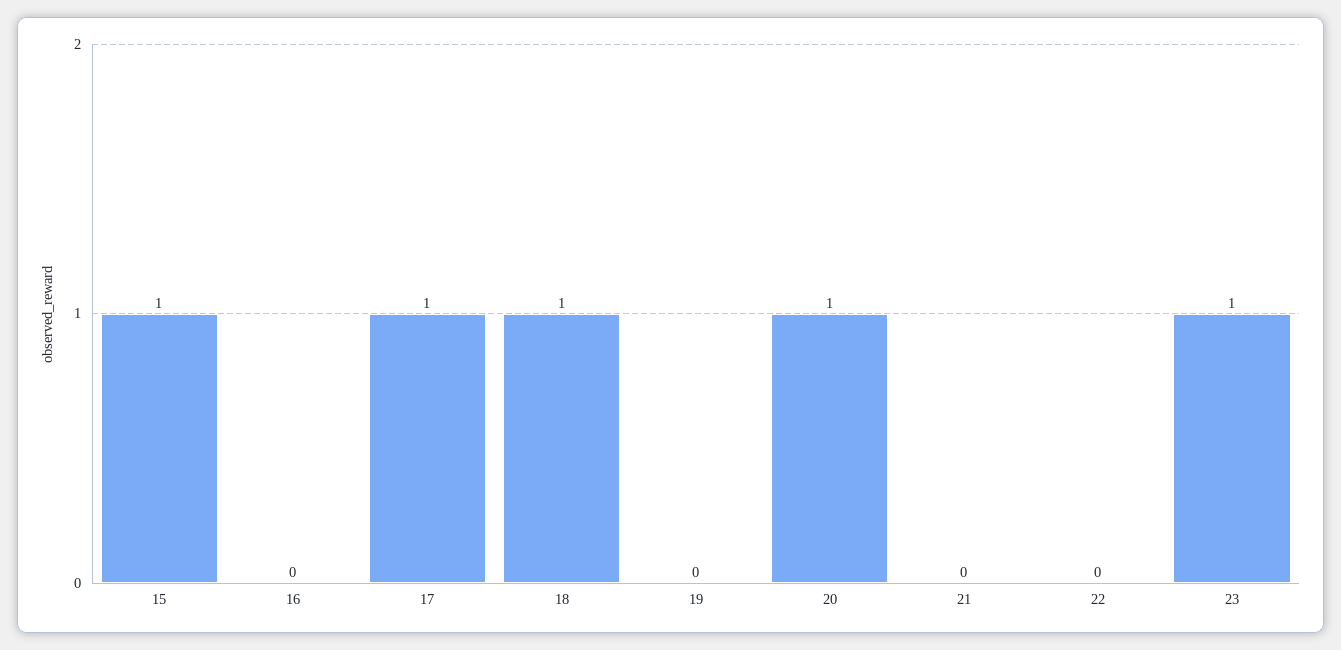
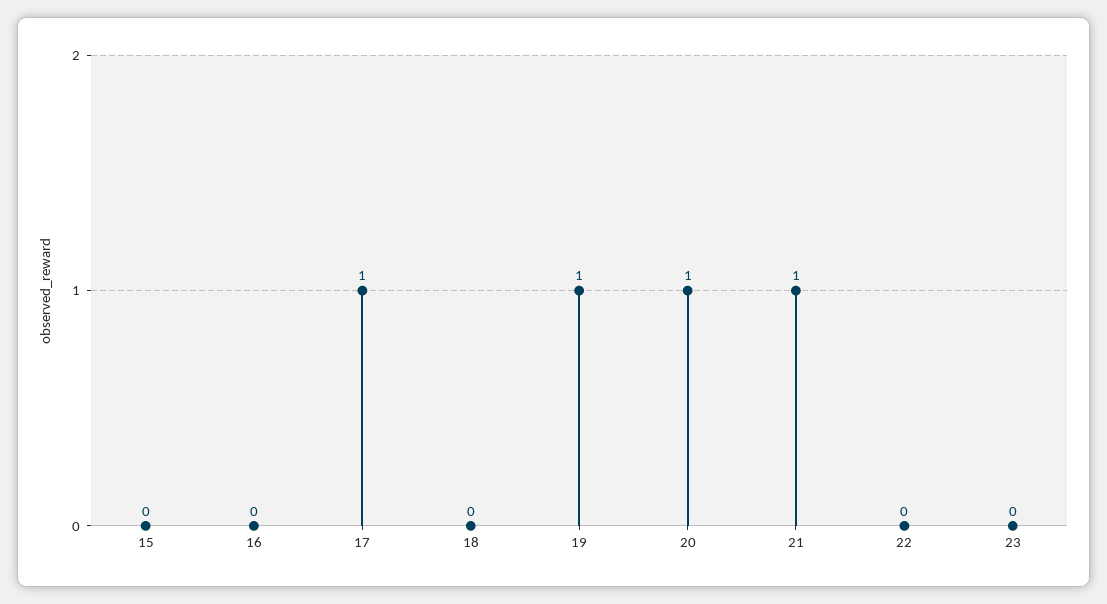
  {
-   "15": 1,
+   "15": 0,
    "16": 0,
    "17": 1,
-   "18": 1,
+   "18": 0,
-   "19": 0,
+   "19": 1,
    "20": 1,
-   "21": 0,
+   "21": 1,
    "22": 0,
-   "23": 1
+   "23": 0
  }

